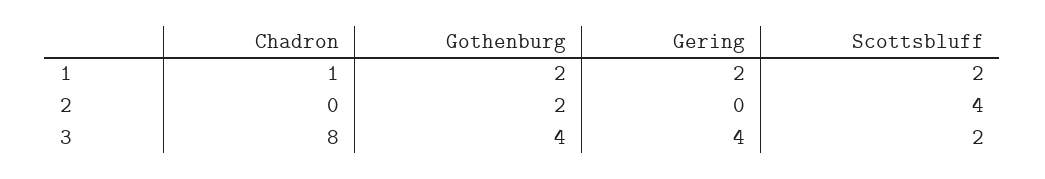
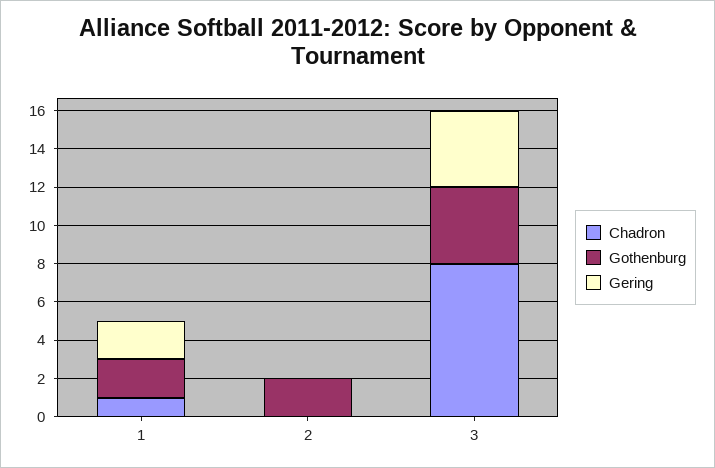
  {
    "Chadron": {
      "1": 1,
      "2": 0,
      "3": 8
    },
    "Gothenburg": {
      "1": 2,
      "2": 2,
      "3": 4
    },
    "Gering": {
      "1": 2,
      "2": 0,
      "3": 4
-   },
+   }
-   "Scottsbluff": {
-     "1": 2,
-     "2": 4,
-     "3": 2
-   }
  }

